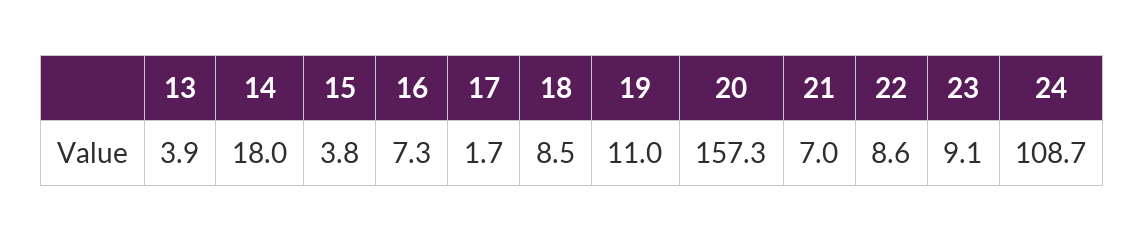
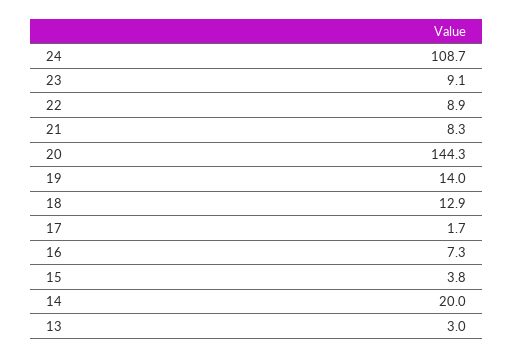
  {
-   "13": 3.9,
+   "13": 3,
-   "14": 18,
+   "14": 20,
    "15": 3.8,
    "16": 7.3,
    "17": 1.7,
-   "18": 8.5,
+   "18": 12.9,
-   "19": 11,
+   "19": 14,
-   "20": 157.3,
+   "20": 144.3,
-   "21": 7,
+   "21": 8.3,
-   "22": 8.6,
+   "22": 8.9,
    "23": 9.1,
    "24": 108.7
  }

